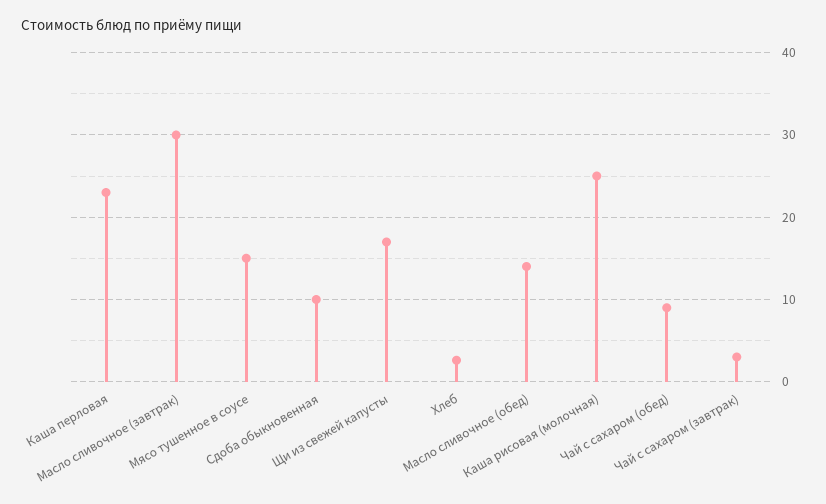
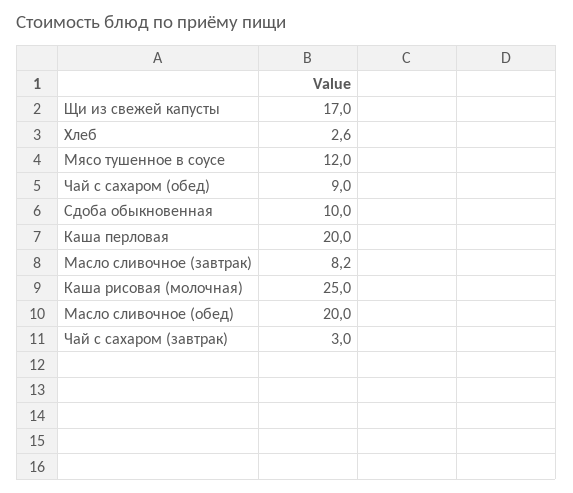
  {
-   "Каша перловая": 23,
+   "Каша перловая": 20,
-   "Масло сливочное (завтрак)": 30,
+   "Масло сливочное (завтрак)": 8.2,
-   "Мясо тушенное в соусе": 15,
+   "Мясо тушенное в соусе": 12,
    "Сдоба обыкновенная": 10,
    "Щи из свежей капусты": 17,
    "Хлеб": 2.6,
-   "Масло сливочное (обед)": 14,
+   "Масло сливочное (обед)": 20,
    "Каша рисовая (молочная)": 25,
    "Чай с сахаром (обед)": 9,
    "Чай с сахаром (завтрак)": 3
  }

